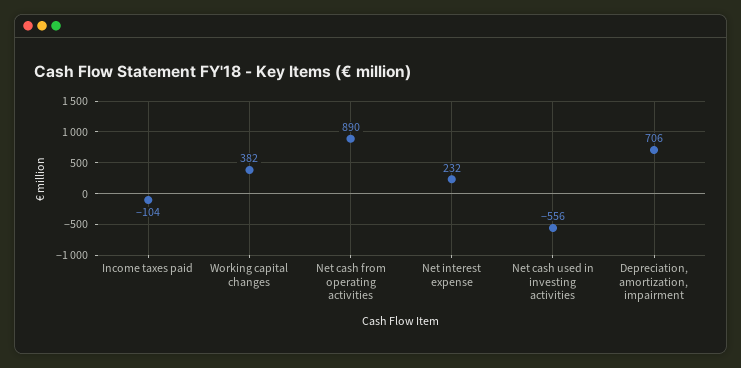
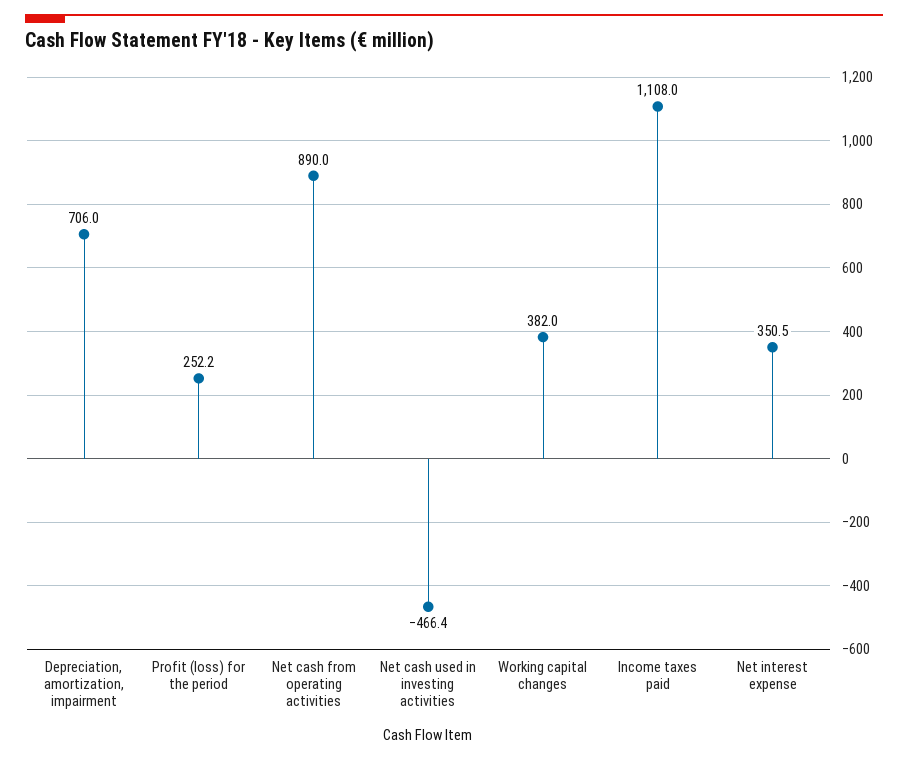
  {
-   "Income taxes paid": -104,
+   "Income taxes paid": 1108,
    "Working capital changes": 382,
    "Net cash from operating activities": 890,
-   "Net interest expense": 232,
+   "Net interest expense": 350.5,
-   "Net cash used in investing activities": -556,
+   "Net cash used in investing activities": -466.4,
-   "Depreciation, amortization, impairment": 706
+   "Depreciation, amortization, impairment": 706,
+   "Profit (loss) for the period": 252.2
  }

